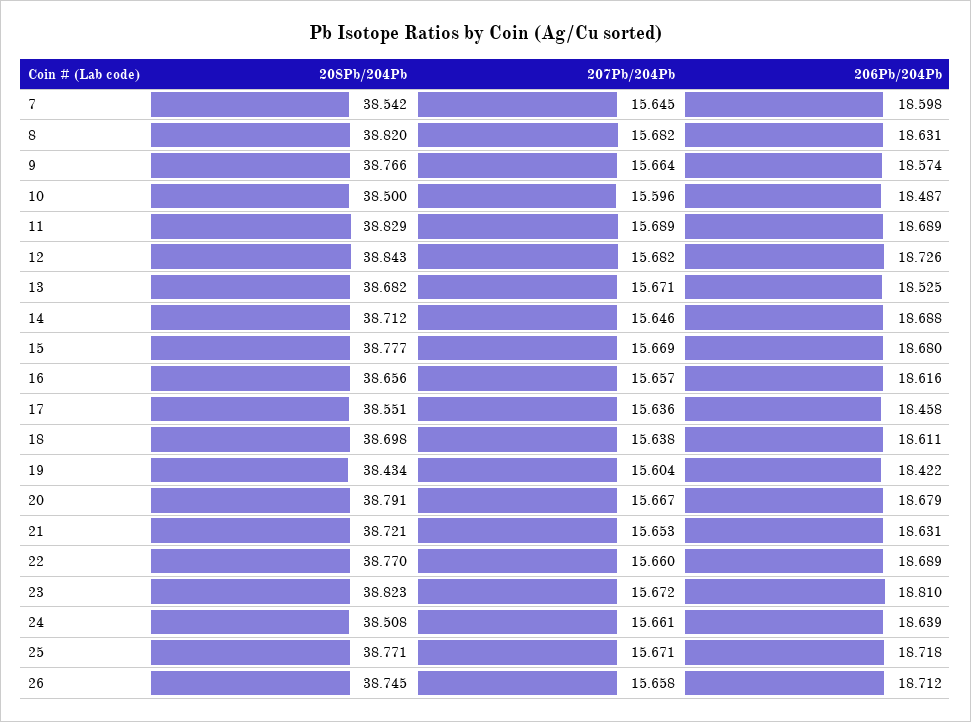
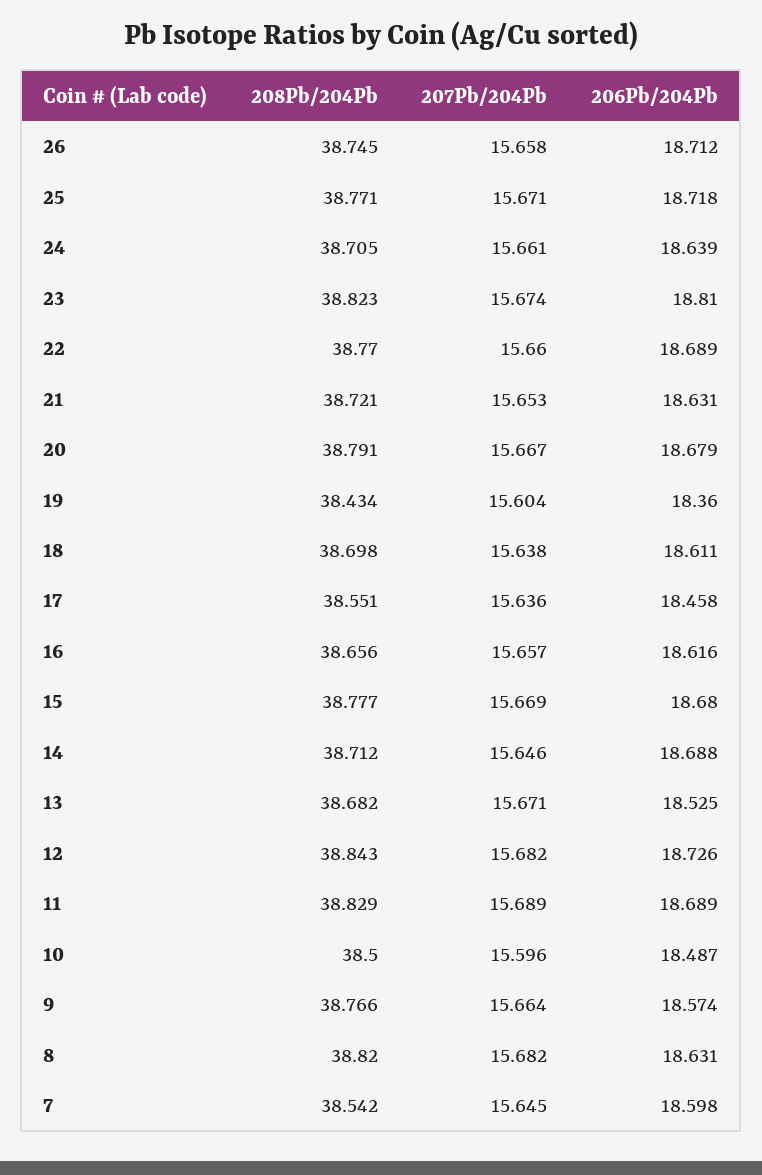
  {
    "208Pb/204Pb": {
      "7": 38.542,
      "8": 38.82,
      "9": 38.766,
      "10": 38.5,
      "11": 38.829,
      "12": 38.843,
      "13": 38.682,
      "14": 38.712,
      "15": 38.777,
      "16": 38.656,
      "17": 38.551,
      "18": 38.698,
      "19": 38.434,
      "20": 38.791,
      "21": 38.721,
      "22": 38.77,
      "23": 38.823,
-     "24": 38.508,
+     "24": 38.705,
      "25": 38.771,
      "26": 38.745
    },
    "207Pb/204Pb": {
      "7": 15.645,
      "8": 15.682,
      "9": 15.664,
      "10": 15.596,
      "11": 15.689,
      "12": 15.682,
      "13": 15.671,
      "14": 15.646,
      "15": 15.669,
      "16": 15.657,
      "17": 15.636,
      "18": 15.638,
      "19": 15.604,
      "20": 15.667,
      "21": 15.653,
      "22": 15.66,
-     "23": 15.672,
+     "23": 15.674,
      "24": 15.661,
      "25": 15.671,
      "26": 15.658
    },
    "206Pb/204Pb": {
      "7": 18.598,
      "8": 18.631,
      "9": 18.574,
      "10": 18.487,
      "11": 18.689,
      "12": 18.726,
      "13": 18.525,
      "14": 18.688,
      "15": 18.68,
      "16": 18.616,
      "17": 18.458,
      "18": 18.611,
-     "19": 18.422,
+     "19": 18.36,
      "20": 18.679,
      "21": 18.631,
      "22": 18.689,
      "23": 18.81,
      "24": 18.639,
      "25": 18.718,
      "26": 18.712
    }
  }

